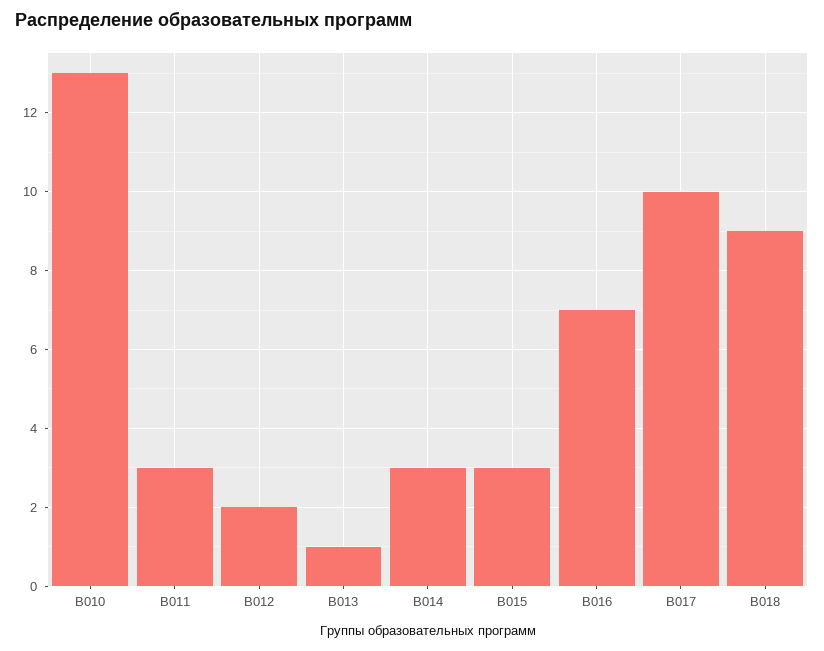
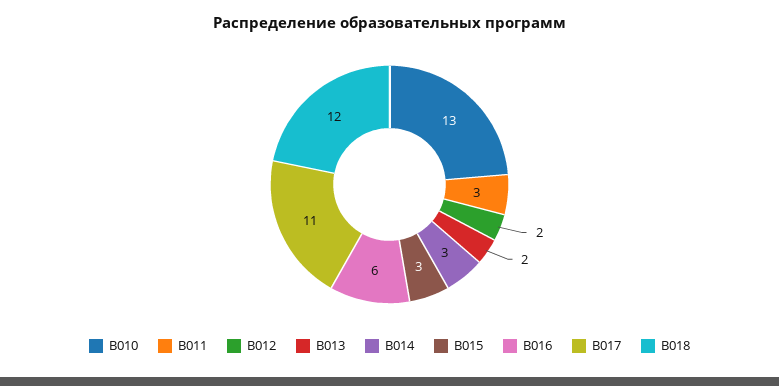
  {
    "В010": 13,
    "В011": 3,
    "В012": 2,
-   "В013": 1,
+   "В013": 2,
    "В014": 3,
    "В015": 3,
-   "В016": 7,
+   "В016": 6,
-   "В017": 10,
+   "В017": 11,
-   "В018": 9
+   "В018": 12
  }

